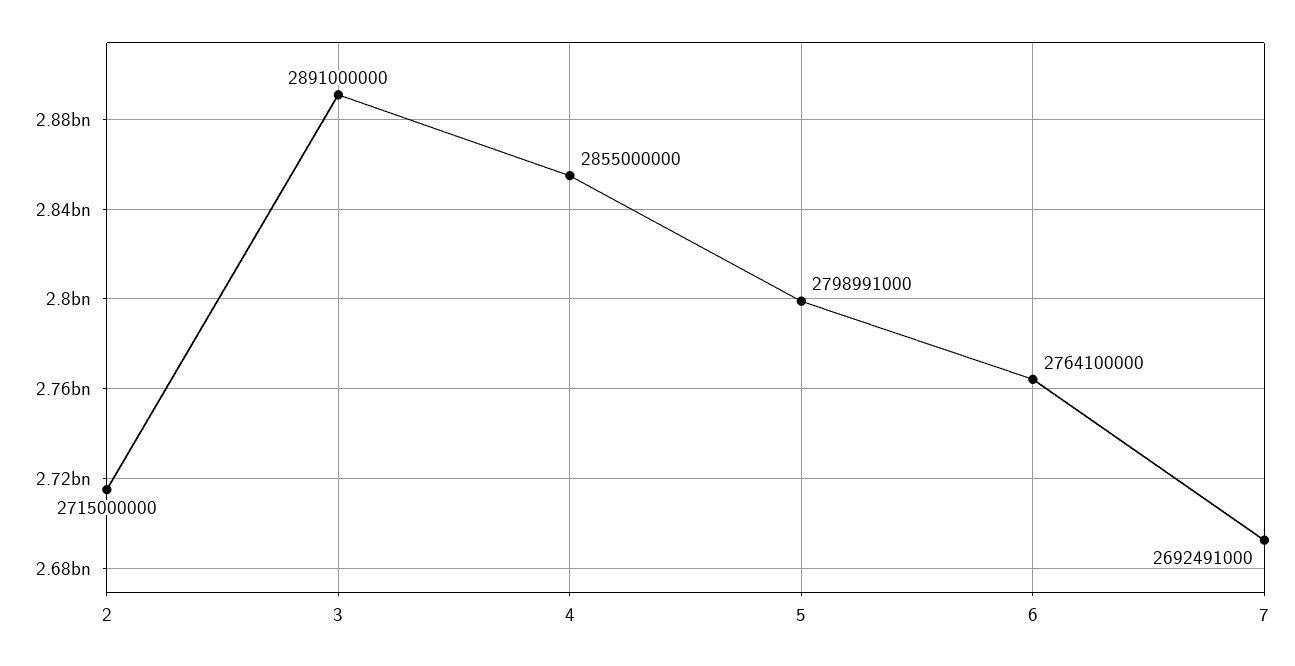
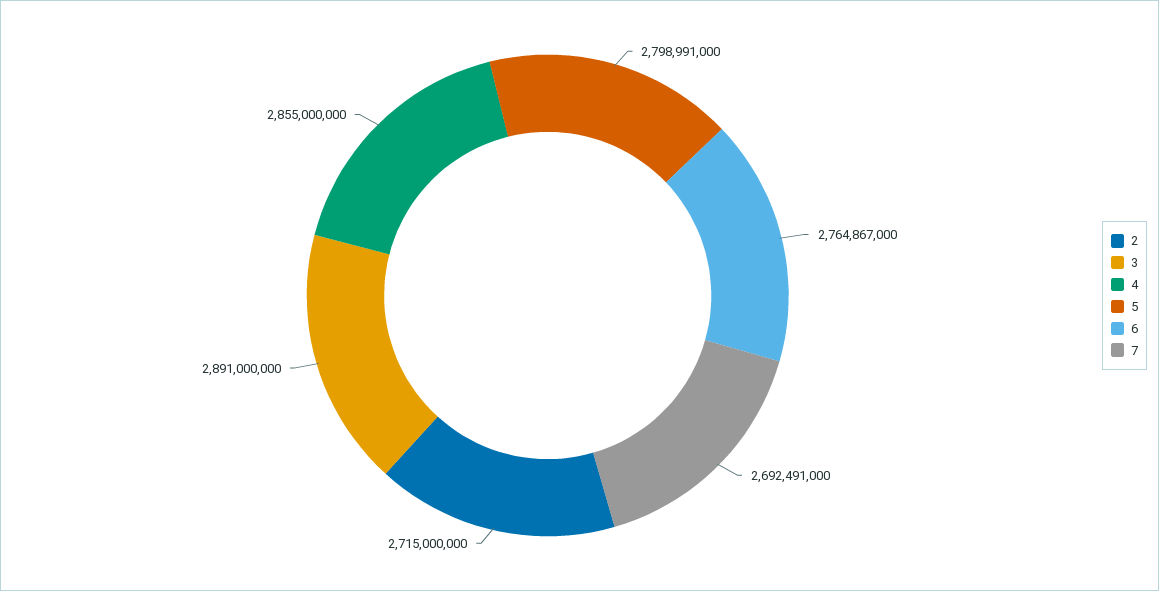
  {
    "2": 2715000000,
    "3": 2891000000,
    "4": 2855000000,
    "5": 2798991000,
-   "6": 2764100000,
+   "6": 2764867000,
    "7": 2692491000
  }

